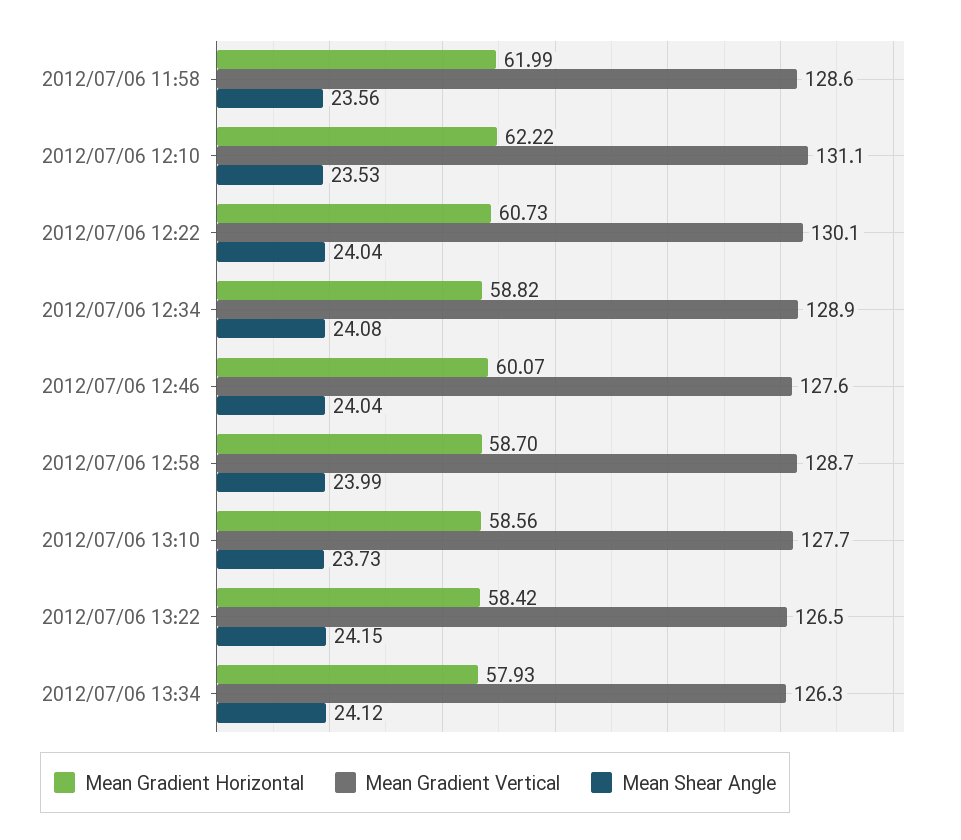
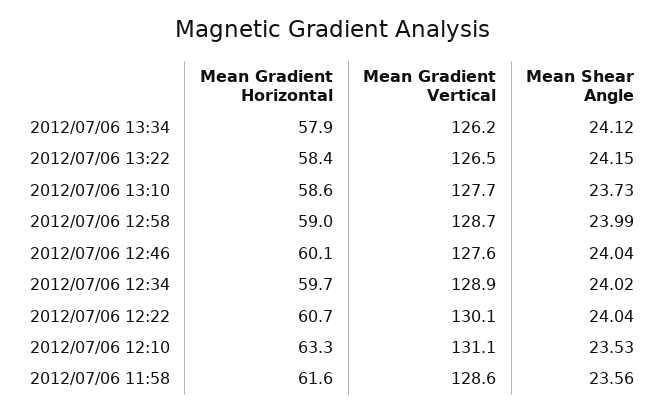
  {
    "Mean Gradient Horizontal": {
-     "2012/07/06 11:58": 61.99,
+     "2012/07/06 11:58": 61.6,
-     "2012/07/06 12:10": 62.22,
+     "2012/07/06 12:10": 63.3,
      "2012/07/06 12:22": 60.73,
-     "2012/07/06 12:34": 58.82,
+     "2012/07/06 12:34": 59.7,
      "2012/07/06 12:46": 60.07,
-     "2012/07/06 12:58": 58.7,
+     "2012/07/06 12:58": 59,
      "2012/07/06 13:10": 58.56,
      "2012/07/06 13:22": 58.42,
      "2012/07/06 13:34": 57.93
    },
    "Mean Gradient Vertical": {
      "2012/07/06 11:58": 128.6,
      "2012/07/06 12:10": 131.1,
      "2012/07/06 12:22": 130.1,
      "2012/07/06 12:34": 128.9,
      "2012/07/06 12:46": 127.6,
      "2012/07/06 12:58": 128.7,
      "2012/07/06 13:10": 127.7,
      "2012/07/06 13:22": 126.5,
-     "2012/07/06 13:34": 126.3
+     "2012/07/06 13:34": 126.2
    },
    "Mean Shear Angle": {
      "2012/07/06 11:58": 23.56,
      "2012/07/06 12:10": 23.53,
      "2012/07/06 12:22": 24.04,
-     "2012/07/06 12:34": 24.08,
+     "2012/07/06 12:34": 24.02,
      "2012/07/06 12:46": 24.04,
      "2012/07/06 12:58": 23.99,
      "2012/07/06 13:10": 23.73,
      "2012/07/06 13:22": 24.15,
      "2012/07/06 13:34": 24.12
    }
  }

